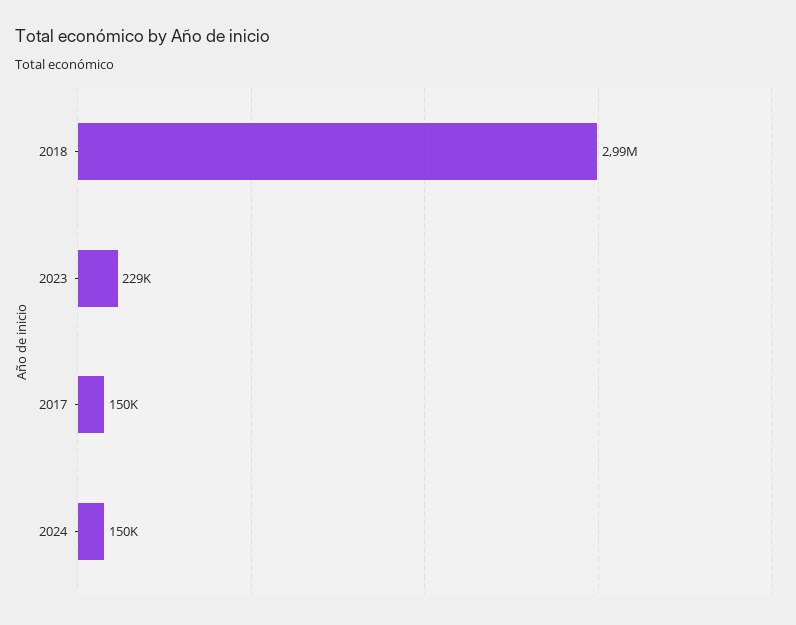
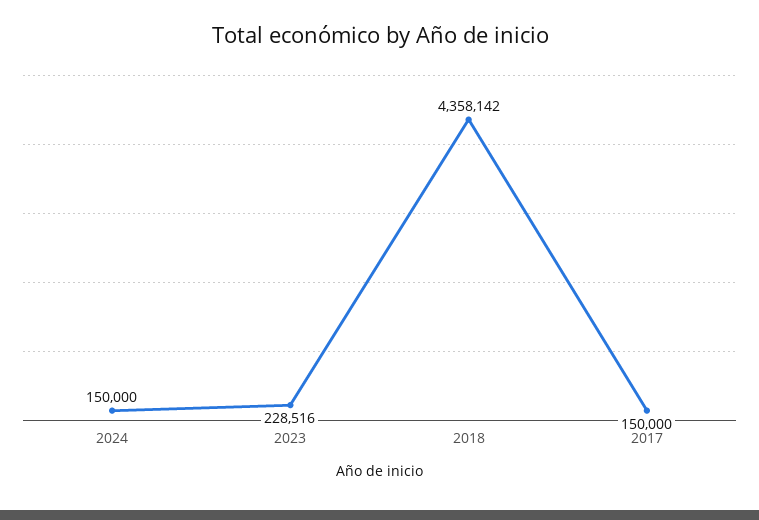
  {
-   "2018": 2990000,
+   "2018": 4358142,
    "2023": 228516,
    "2017": 150000,
    "2024": 150000
  }

